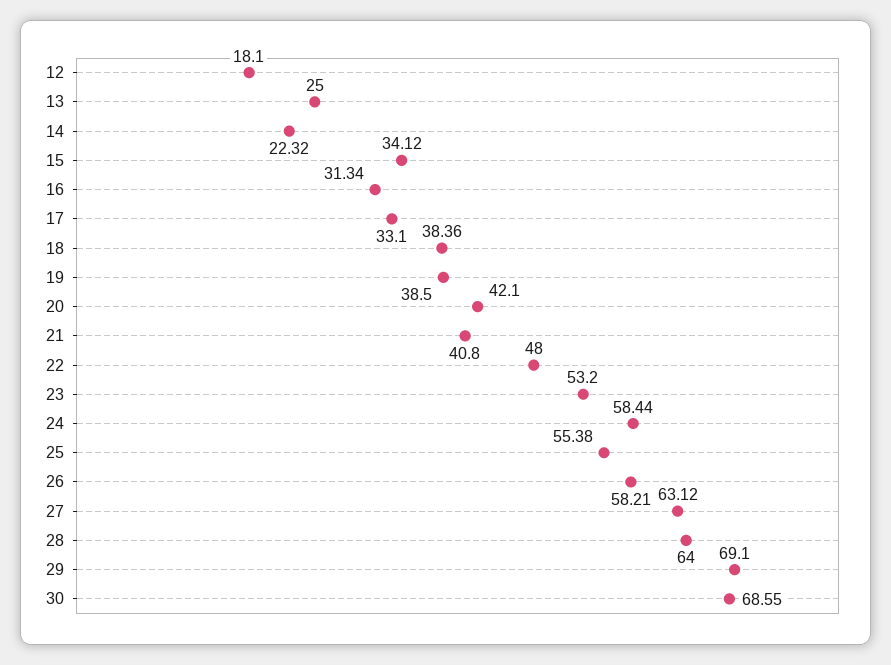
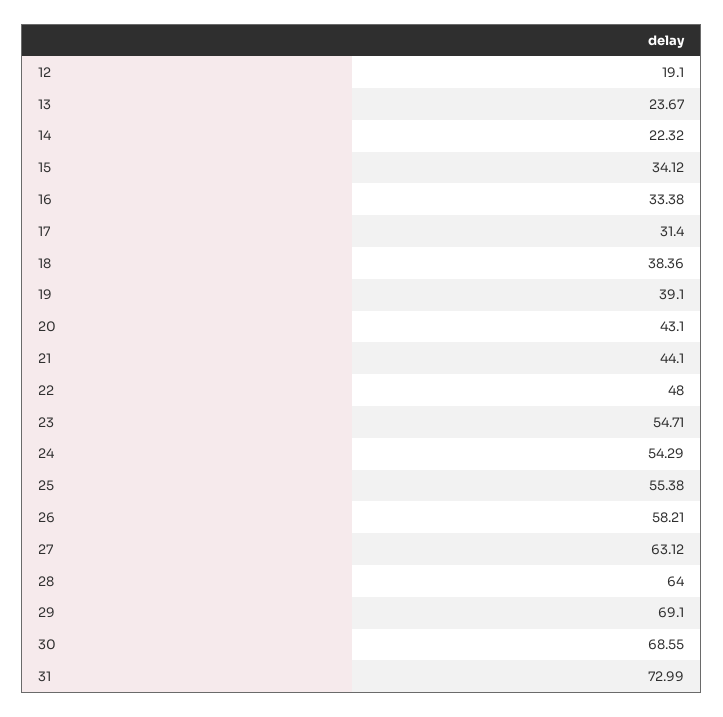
  {
-   "12": 18.1,
+   "12": 19.1,
-   "13": 25,
+   "13": 23.67,
    "14": 22.32,
    "15": 34.12,
-   "16": 31.34,
+   "16": 33.38,
-   "17": 33.1,
+   "17": 31.4,
    "18": 38.36,
-   "19": 38.5,
+   "19": 39.1,
-   "20": 42.1,
+   "20": 43.1,
-   "21": 40.8,
+   "21": 44.1,
    "22": 48,
-   "23": 53.2,
+   "23": 54.71,
-   "24": 58.44,
+   "24": 54.29,
    "25": 55.38,
    "26": 58.21,
    "27": 63.12,
    "28": 64,
    "29": 69.1,
-   "30": 68.55
+   "30": 68.55,
+   "31": 72.99
  }

